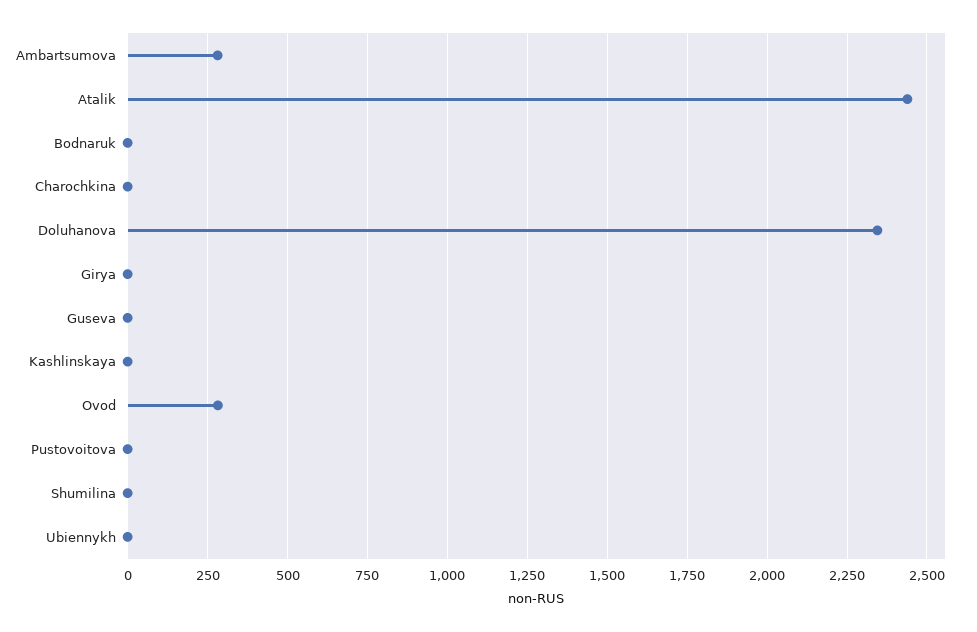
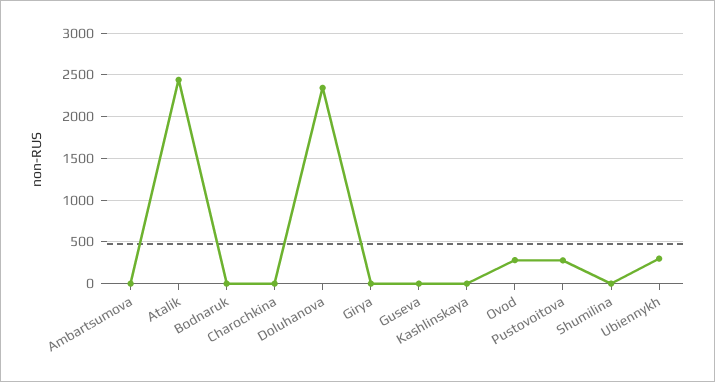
  {
-   "Ambartsumova": 275,
+   "Ambartsumova": 0,
    "Atalik": 2450,
    "Bodnaruk": 0,
    "Charochkina": 0,
    "Doluhanova": 2350,
    "Girya": 0,
    "Guseva": 0,
    "Kashlinskaya": 0,
    "Ovod": 275,
-   "Pustovoitova": 0,
+   "Pustovoitova": 300,
    "Shumilina": 0,
-   "Ubiennykh": 0
+   "Ubiennykh": 300
  }

